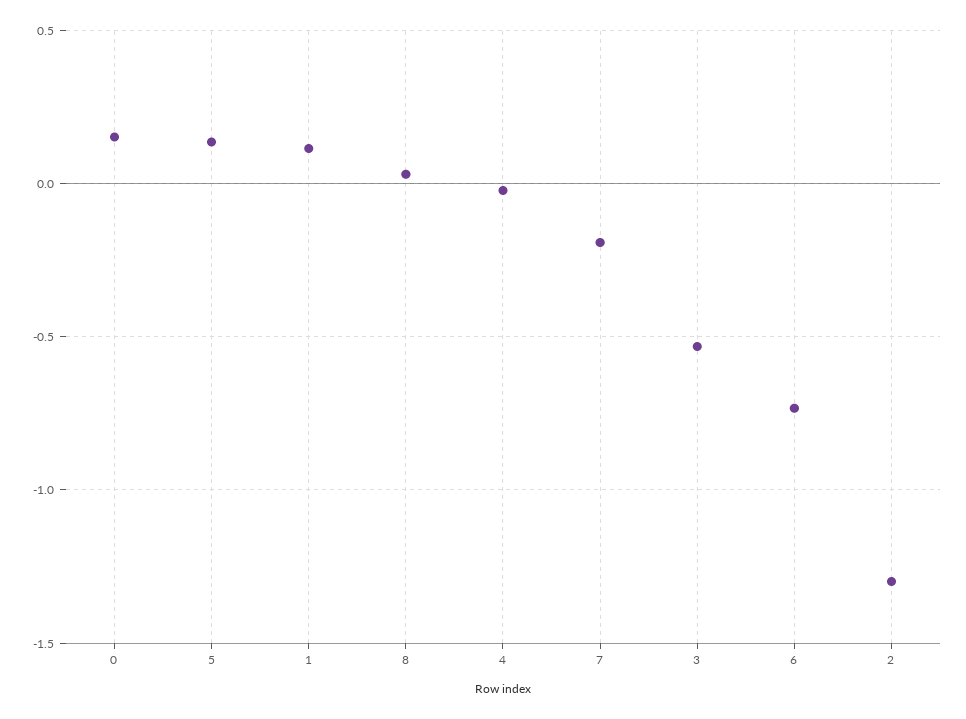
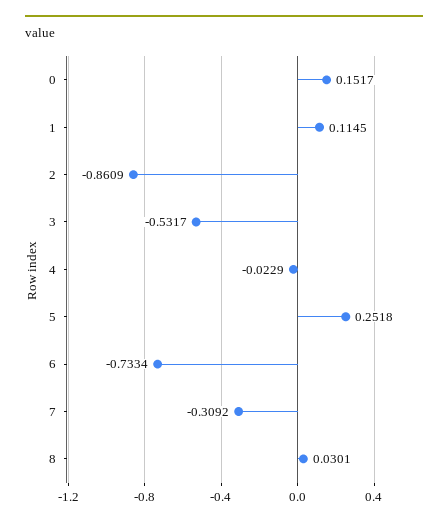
  {
    "0": 0.1517,
-   "5": 0.15,
+   "5": 0.2518,
    "1": 0.1145,
    "8": 0.0301,
    "4": -0.0229,
-   "7": -0.2,
+   "7": -0.3092,
    "3": -0.5317,
    "6": -0.7334,
-   "2": -1.3
+   "2": -0.8609
  }

